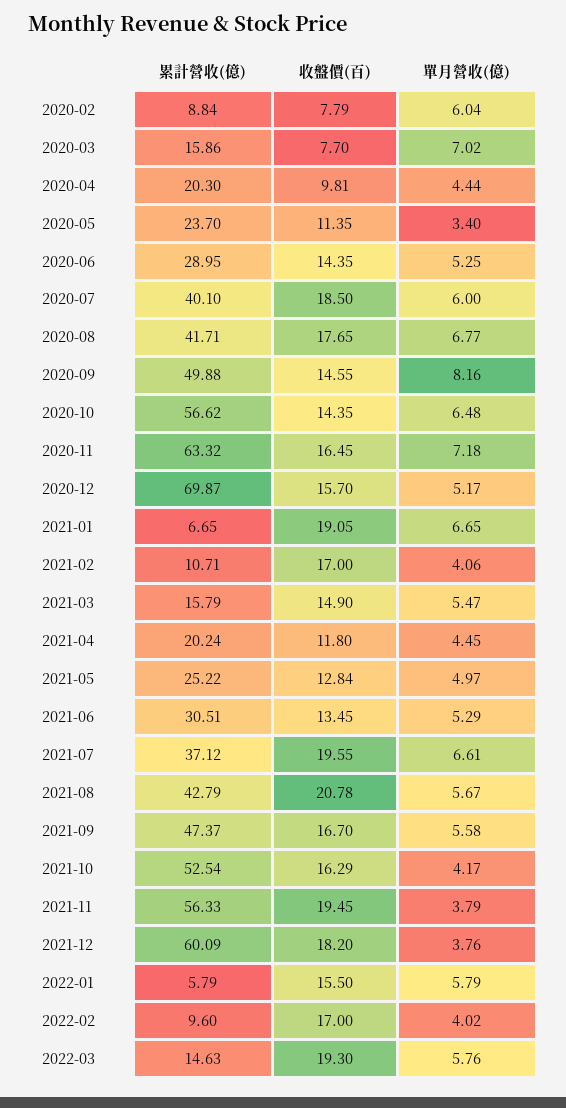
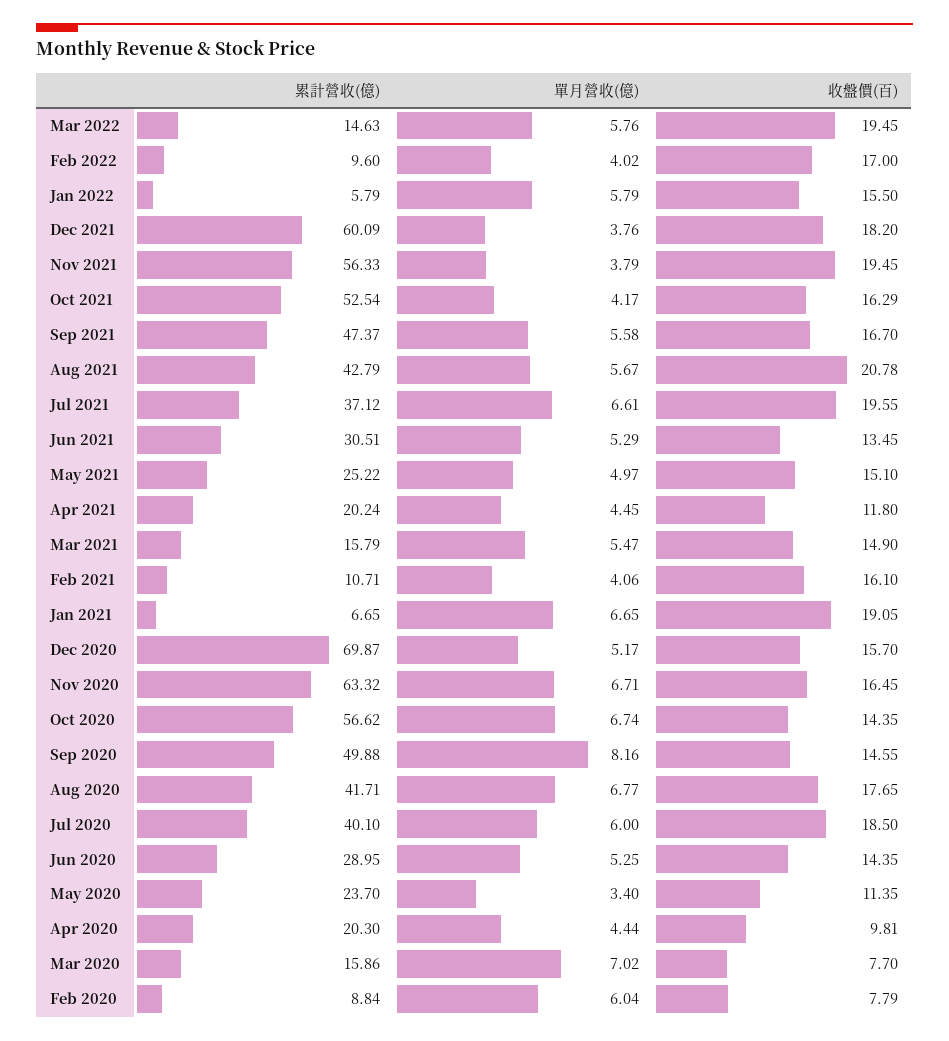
  {
    "累計營收(億)": {
      "2020-02": 8.84,
      "2020-03": 15.86,
      "2020-04": 20.3,
      "2020-05": 23.7,
      "2020-06": 28.95,
      "2020-07": 40.1,
      "2020-08": 41.71,
      "2020-09": 49.88,
      "2020-10": 56.62,
      "2020-11": 63.32,
      "2020-12": 69.87,
      "2021-01": 6.65,
      "2021-02": 10.71,
      "2021-03": 15.79,
      "2021-04": 20.24,
      "2021-05": 25.22,
      "2021-06": 30.51,
      "2021-07": 37.12,
      "2021-08": 42.79,
      "2021-09": 47.37,
      "2021-10": 52.54,
      "2021-11": 56.33,
      "2021-12": 60.09,
      "2022-01": 5.79,
      "2022-02": 9.6,
      "2022-03": 14.63
    },
    "收盤價(百)": {
      "2020-02": 7.79,
      "2020-03": 7.7,
      "2020-04": 9.81,
      "2020-05": 11.35,
      "2020-06": 14.35,
      "2020-07": 18.5,
      "2020-08": 17.65,
      "2020-09": 14.55,
      "2020-10": 14.35,
      "2020-11": 16.45,
      "2020-12": 15.7,
      "2021-01": 19.05,
-     "2021-02": 17,
+     "2021-02": 16.1,
      "2021-03": 14.9,
      "2021-04": 11.8,
-     "2021-05": 12.84,
+     "2021-05": 15.1,
      "2021-06": 13.45,
      "2021-07": 19.55,
      "2021-08": 20.78,
      "2021-09": 16.7,
      "2021-10": 16.29,
      "2021-11": 19.45,
      "2021-12": 18.2,
      "2022-01": 15.5,
      "2022-02": 17,
-     "2022-03": 19.3
+     "2022-03": 19.45
    },
    "單月營收(億)": {
      "2020-02": 6.04,
      "2020-03": 7.02,
      "2020-04": 4.44,
      "2020-05": 3.4,
      "2020-06": 5.25,
      "2020-07": 6,
      "2020-08": 6.77,
      "2020-09": 8.16,
-     "2020-10": 6.48,
+     "2020-10": 6.74,
-     "2020-11": 7.18,
+     "2020-11": 6.71,
      "2020-12": 5.17,
      "2021-01": 6.65,
      "2021-02": 4.06,
      "2021-03": 5.47,
      "2021-04": 4.45,
      "2021-05": 4.97,
      "2021-06": 5.29,
      "2021-07": 6.61,
      "2021-08": 5.67,
      "2021-09": 5.58,
      "2021-10": 4.17,
      "2021-11": 3.79,
      "2021-12": 3.76,
      "2022-01": 5.79,
      "2022-02": 4.02,
      "2022-03": 5.76
    }
  }

